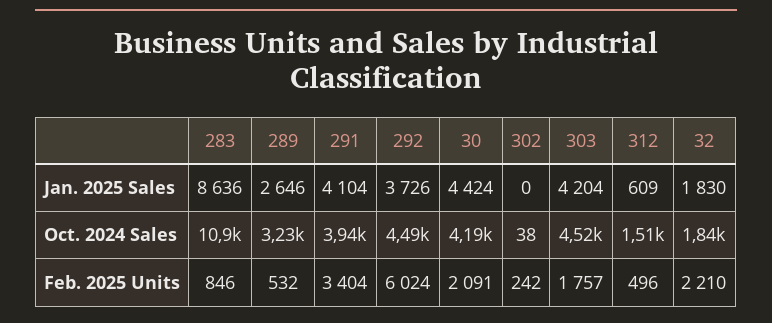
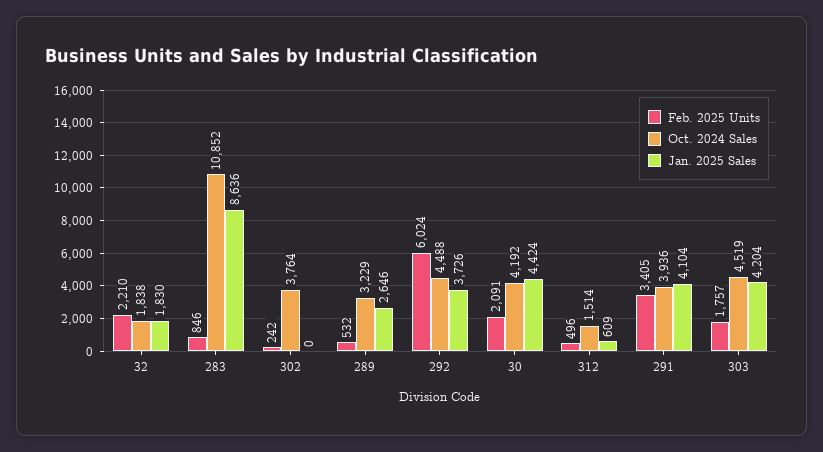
  {
    "Jan. 2025 Sales": {
      "283": 8636,
      "289": 2646,
      "291": 4104,
      "292": 3726,
      "30": 4424,
      "302": 0,
      "303": 4204,
      "312": 609,
      "32": 1830
    },
    "Oct. 2024 Sales": {
      "283": 10852,
      "289": 3229,
      "291": 3936,
      "292": 4488,
      "30": 4192,
-     "302": 38,
+     "302": 3764,
      "303": 4519,
      "312": 1514,
      "32": 1838
    },
    "Feb. 2025 Units": {
      "283": 846,
      "289": 532,
-     "291": 3404,
+     "291": 3405,
      "292": 6024,
      "30": 2091,
      "302": 242,
      "303": 1757,
      "312": 496,
      "32": 2210
    }
  }

